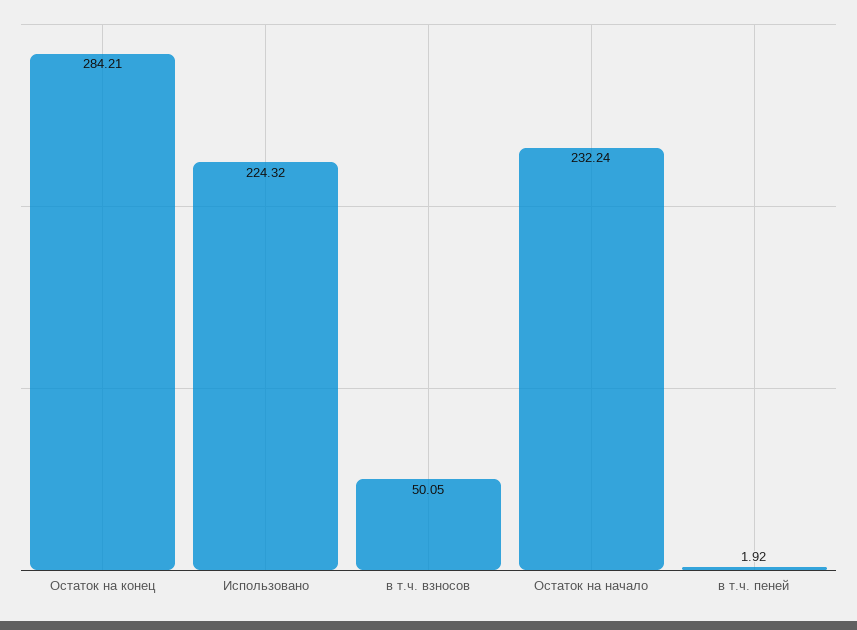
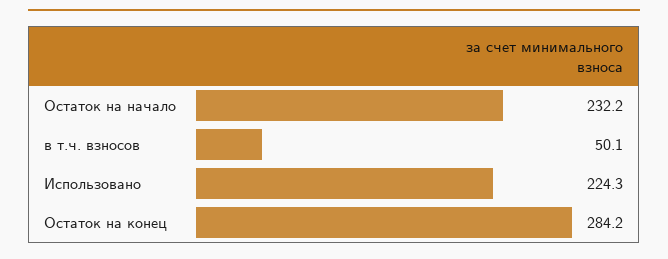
  {
    "Остаток на конец": 284.21,
    "Использовано": 224.32,
    "в т.ч. взносов": 50.05,
-   "Остаток на начало": 232.24,
+   "Остаток на начало": 232.24
-   "в т.ч. пеней": 1.92
  }

